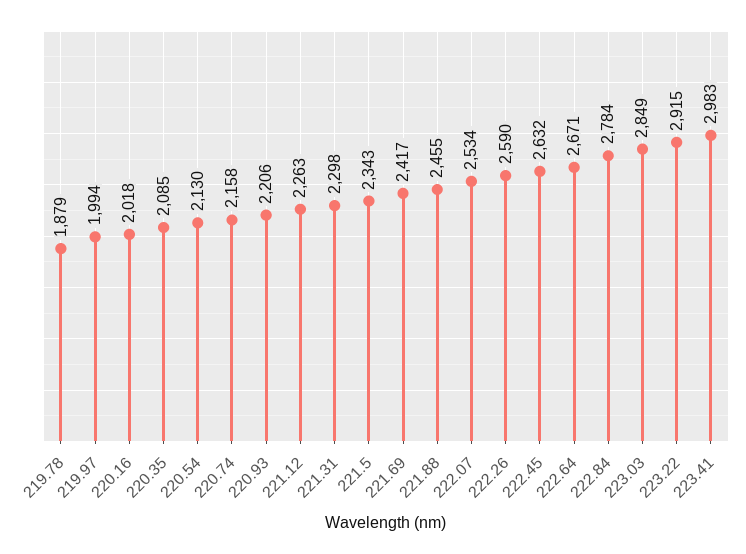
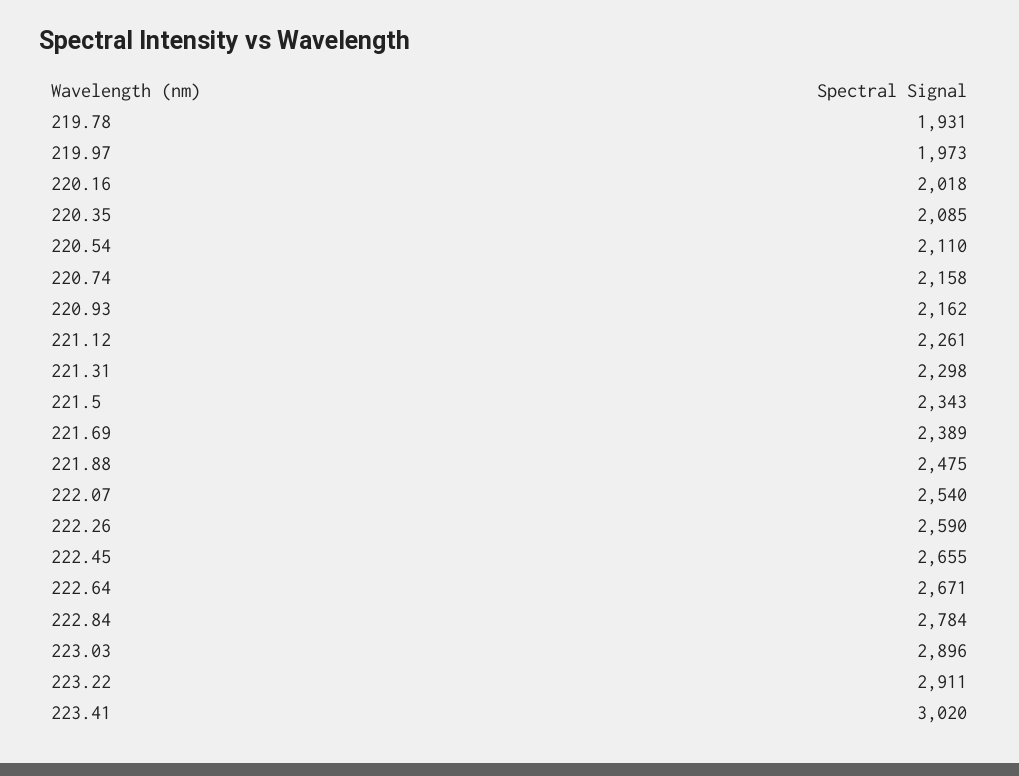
  {
-   "219.78": 1879,
+   "219.78": 1931,
-   "219.97": 1994,
+   "219.97": 1973,
    "220.16": 2018,
    "220.35": 2085,
-   "220.54": 2130,
+   "220.54": 2110,
    "220.74": 2158,
-   "220.93": 2206,
+   "220.93": 2162,
-   "221.12": 2263,
+   "221.12": 2261,
    "221.31": 2298,
    "221.5": 2343,
-   "221.69": 2417,
+   "221.69": 2389,
-   "221.88": 2455,
+   "221.88": 2475,
-   "222.07": 2534,
+   "222.07": 2540,
    "222.26": 2590,
-   "222.45": 2632,
+   "222.45": 2655,
    "222.64": 2671,
    "222.84": 2784,
-   "223.03": 2849,
+   "223.03": 2896,
-   "223.22": 2915,
+   "223.22": 2911,
-   "223.41": 2983
+   "223.41": 3020
  }

